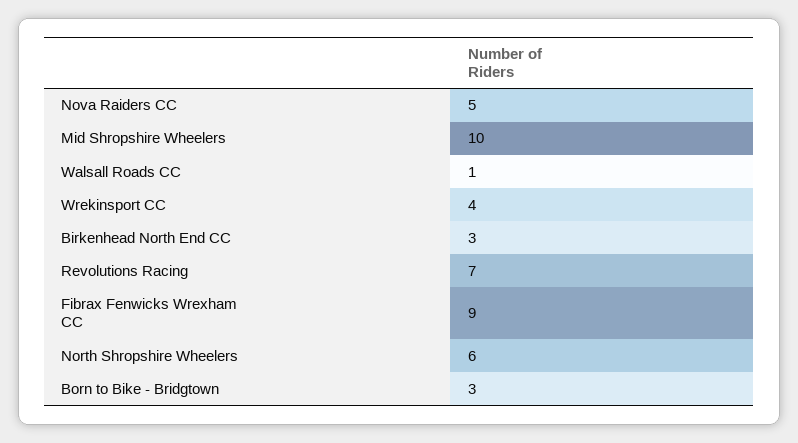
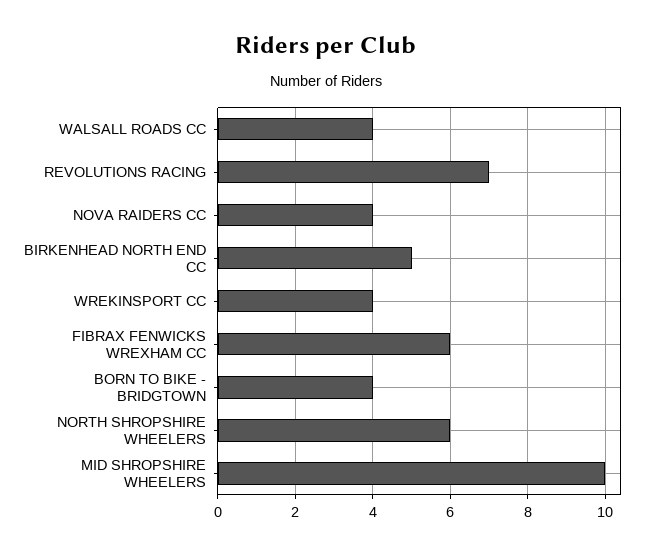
  {
-   "Nova Raiders CC": 5,
+   "Nova Raiders CC": 4,
    "Mid Shropshire Wheelers": 10,
-   "Walsall Roads CC": 1,
+   "Walsall Roads CC": 4,
    "Wrekinsport CC": 4,
-   "Birkenhead North End CC": 3,
+   "Birkenhead North End CC": 5,
    "Revolutions Racing": 7,
-   "Fibrax Fenwicks Wrexham CC": 9,
+   "Fibrax Fenwicks Wrexham CC": 6,
    "North Shropshire Wheelers": 6,
-   "Born to Bike - Bridgtown": 3
+   "Born to Bike - Bridgtown": 4
  }

